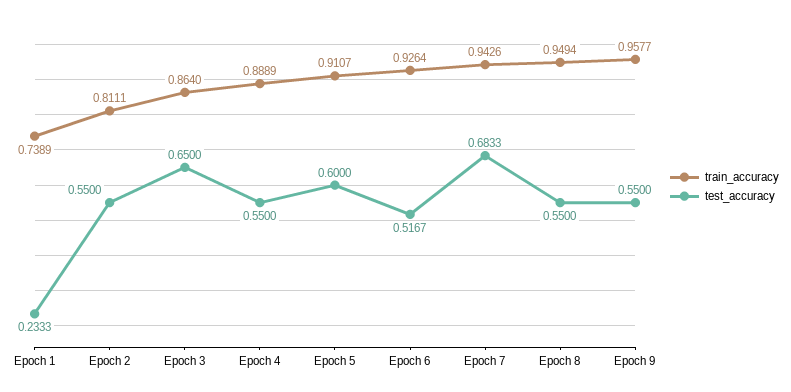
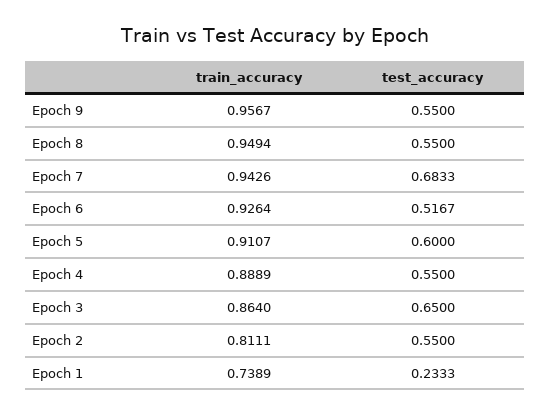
  {
    "train_accuracy": {
      "Epoch 1": 0.7389,
      "Epoch 2": 0.8111,
      "Epoch 3": 0.864,
      "Epoch 4": 0.8889,
      "Epoch 5": 0.9107,
      "Epoch 6": 0.9264,
      "Epoch 7": 0.9426,
      "Epoch 8": 0.9494,
-     "Epoch 9": 0.9577
+     "Epoch 9": 0.9567
    },
    "test_accuracy": {
      "Epoch 1": 0.2333,
      "Epoch 2": 0.55,
      "Epoch 3": 0.65,
      "Epoch 4": 0.55,
      "Epoch 5": 0.6,
      "Epoch 6": 0.5167,
      "Epoch 7": 0.6833,
      "Epoch 8": 0.55,
      "Epoch 9": 0.55
    }
  }

